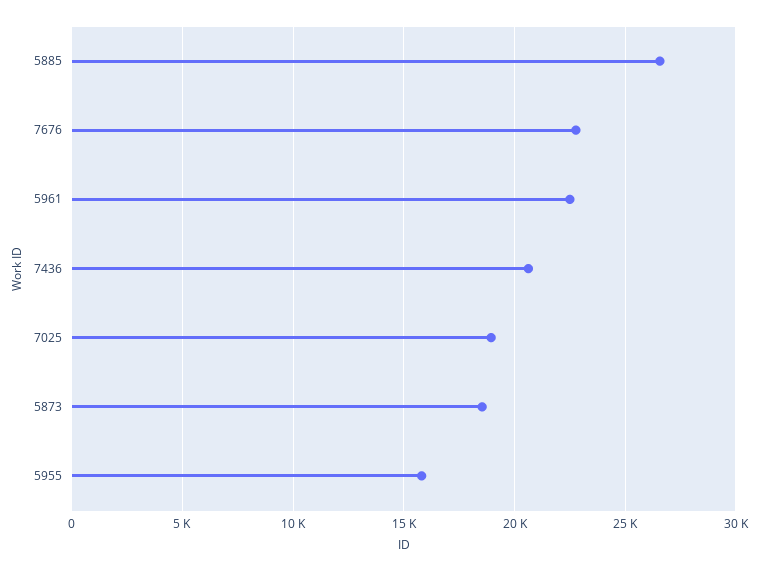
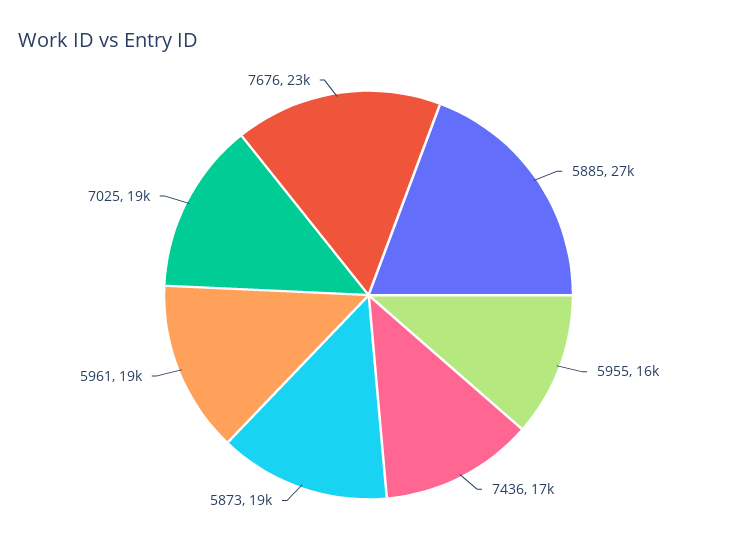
  {
    "5885": 27000,
    "7676": 23000,
-   "5961": 22500,
+   "5961": 19000,
-   "7436": 20500,
+   "7436": 17000,
    "7025": 19000,
    "5873": 19000,
    "5955": 16000
  }

